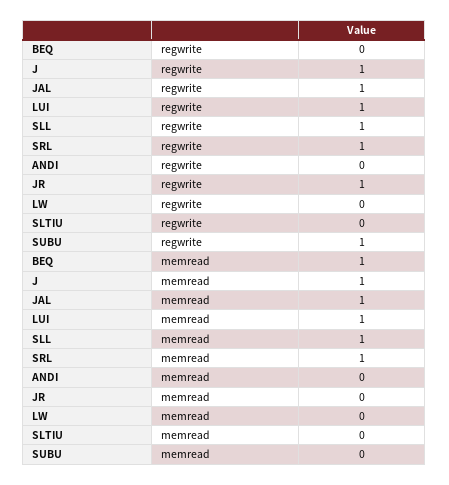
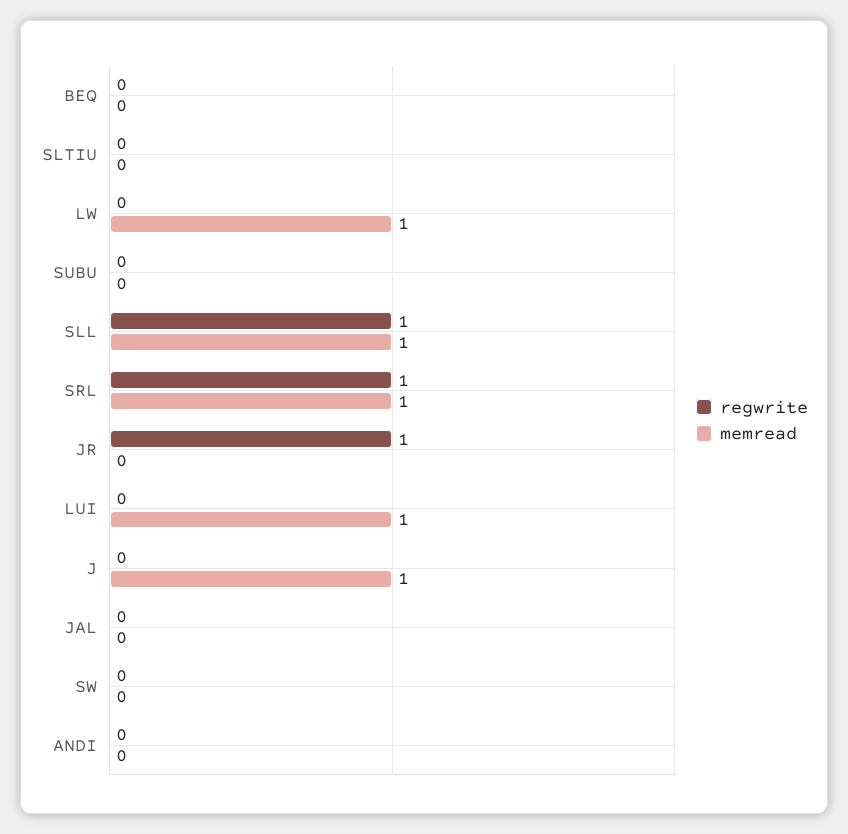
  {
    "regwrite": {
      "BEQ": 0,
-     "J": 1,
+     "J": 0,
-     "JAL": 1,
+     "JAL": 0,
-     "LUI": 1,
+     "LUI": 0,
      "SLL": 1,
      "SRL": 1,
      "ANDI": 0,
      "JR": 1,
      "LW": 0,
      "SLTIU": 0,
-     "SUBU": 1
+     "SUBU": 0,
+     "SW": 0
    },
    "memread": {
-     "BEQ": 1,
+     "BEQ": 0,
      "J": 1,
-     "JAL": 1,
+     "JAL": 0,
      "LUI": 1,
      "SLL": 1,
      "SRL": 1,
      "ANDI": 0,
      "JR": 0,
-     "LW": 0,
+     "LW": 1,
      "SLTIU": 0,
-     "SUBU": 0
+     "SUBU": 0,
+     "SW": 0
    }
  }

